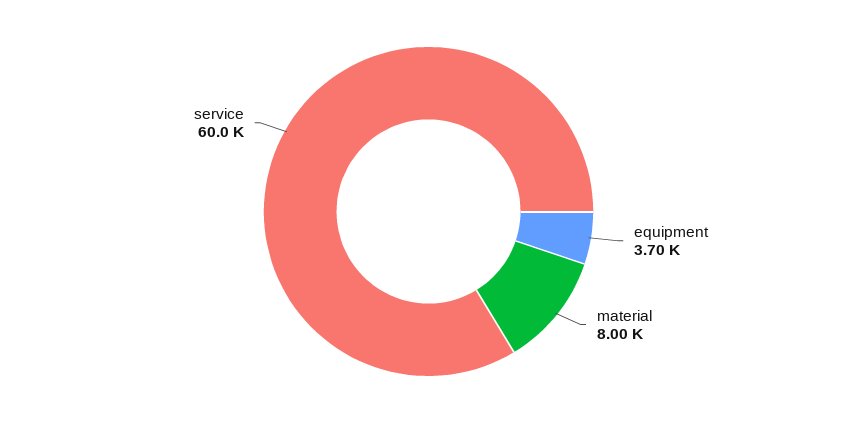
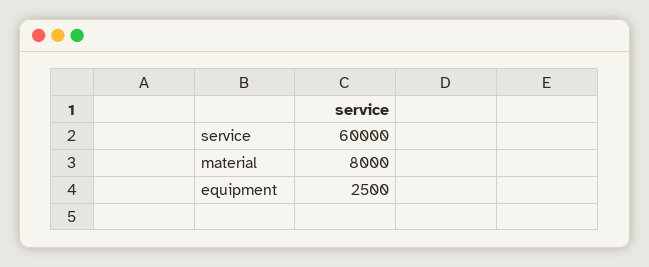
  {
-   "equipment": 3700,
+   "equipment": 2500,
    "material": 8000,
    "service": 60000
  }

